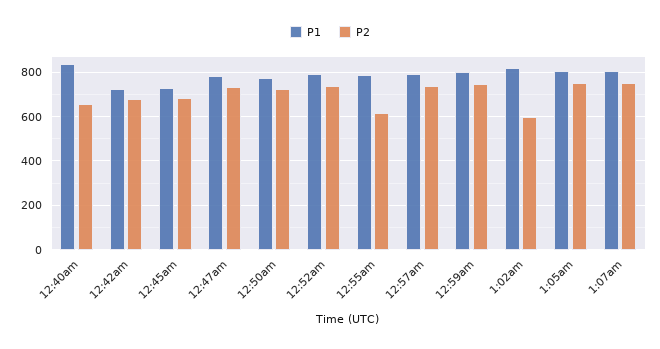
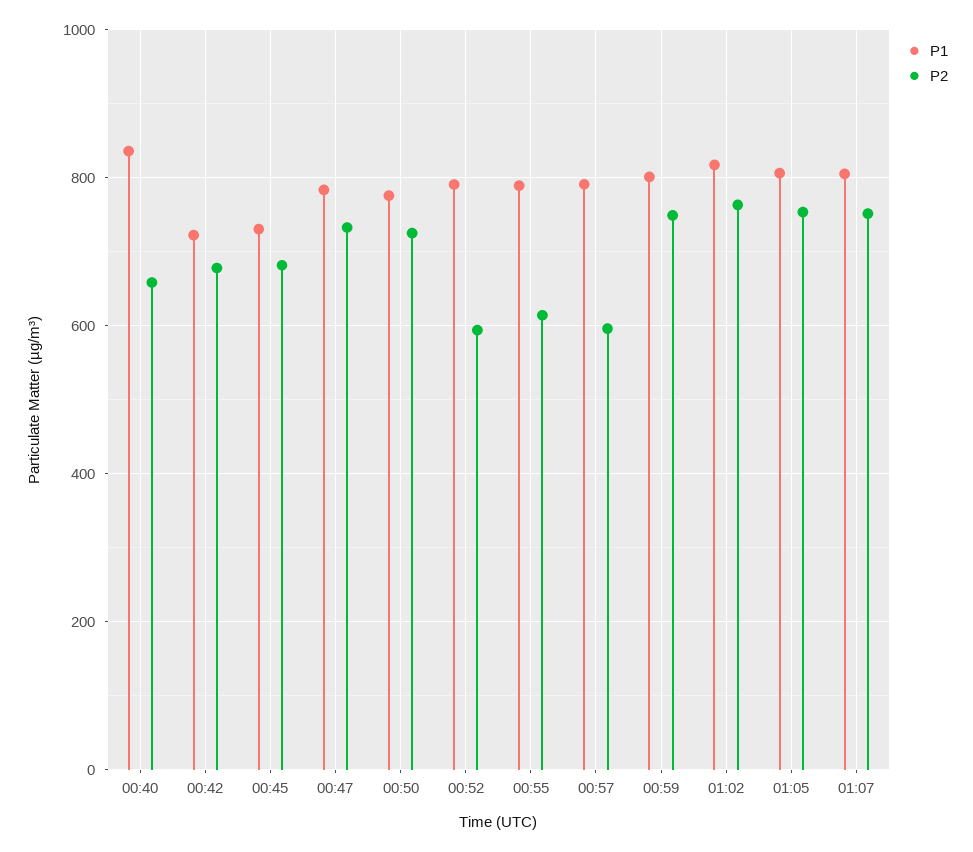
  {
    "P1": {
      "12:40am": 840,
      "12:42am": 720,
      "12:45am": 740,
      "12:47am": 780,
      "12:50am": 780,
      "12:52am": 800,
      "12:55am": 780,
      "12:57am": 800,
      "12:59am": 800,
      "1:02am": 820,
      "1:05am": 800,
      "1:07am": 800
    },
    "P2": {
      "12:40am": 660,
      "12:42am": 680,
      "12:45am": 680,
      "12:47am": 740,
      "12:50am": 720,
-     "12:52am": 750,
+     "12:52am": 600,
      "12:55am": 620,
-     "12:57am": 750,
+     "12:57am": 600,
      "12:59am": 740,
-     "1:02am": 600,
+     "1:02am": 760,
      "1:05am": 760,
      "1:07am": 760
    }
  }

